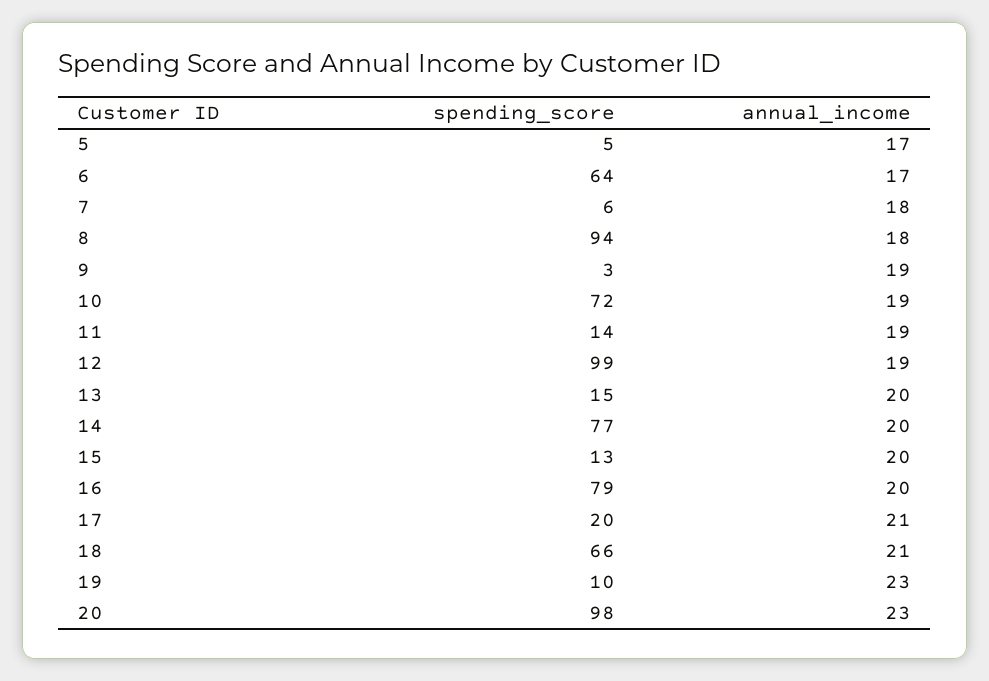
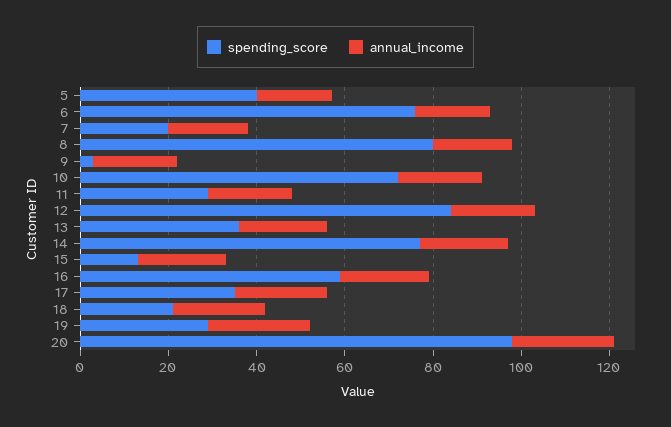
  {
    "spending_score": {
-     "5": 5,
+     "5": 40,
-     "6": 64,
+     "6": 75,
-     "7": 6,
+     "7": 20,
-     "8": 94,
+     "8": 80,
      "9": 3,
      "10": 72,
-     "11": 14,
+     "11": 30,
-     "12": 99,
+     "12": 85,
-     "13": 15,
+     "13": 35,
      "14": 77,
      "15": 13,
-     "16": 79,
+     "16": 60,
-     "17": 20,
+     "17": 35,
-     "18": 66,
+     "18": 20,
-     "19": 10,
+     "19": 30,
      "20": 98
    },
    "annual_income": {
      "5": 17,
      "6": 17,
      "7": 18,
      "8": 18,
      "9": 19,
      "10": 19,
      "11": 19,
      "12": 19,
      "13": 20,
      "14": 20,
      "15": 20,
      "16": 20,
      "17": 21,
      "18": 21,
      "19": 23,
      "20": 23
    }
  }

